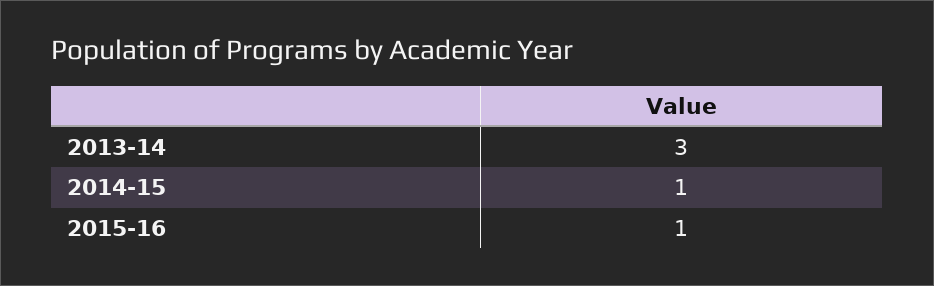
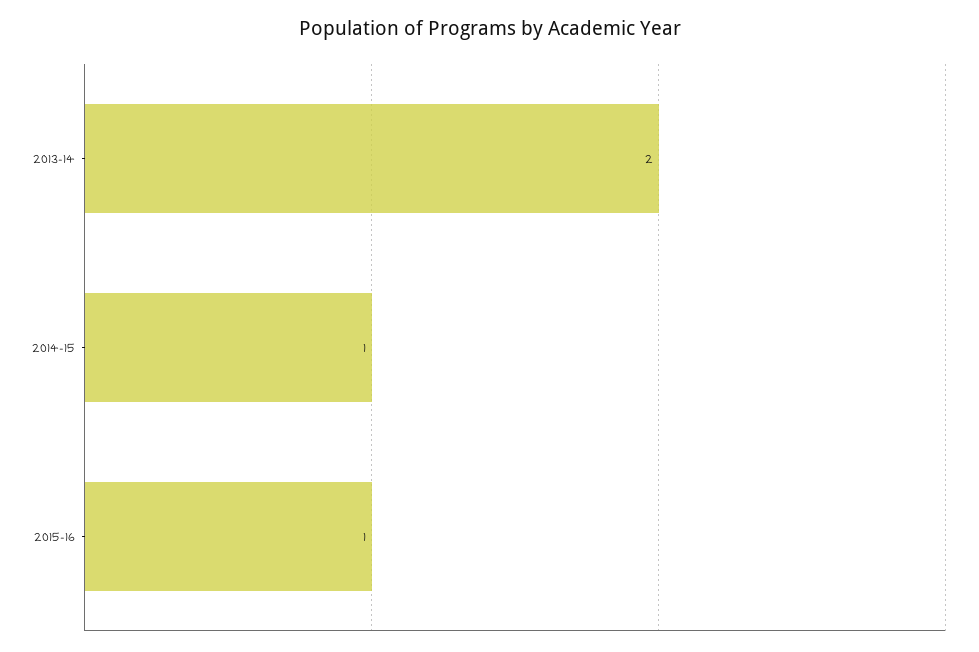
  {
-   "2013-14": 3,
+   "2013-14": 2,
    "2014-15": 1,
    "2015-16": 1
  }

